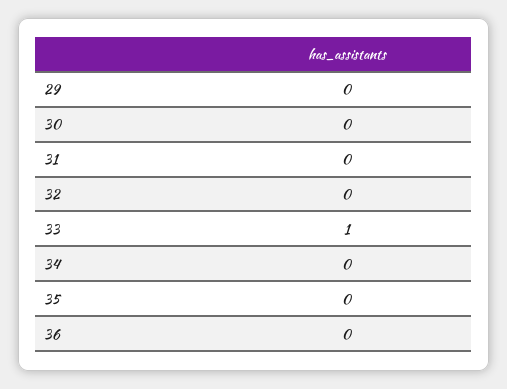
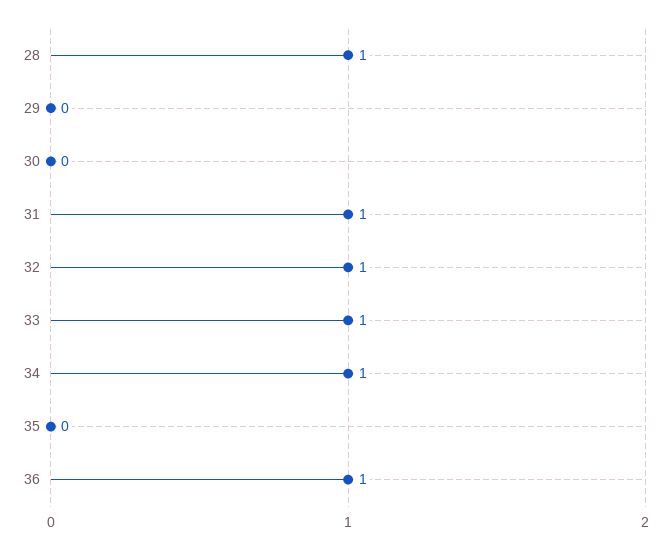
  {
    "29": 0,
    "30": 0,
-   "31": 0,
+   "31": 1,
-   "32": 0,
+   "32": 1,
    "33": 1,
-   "34": 0,
+   "34": 1,
    "35": 0,
-   "36": 0
+   "36": 1,
+   "28": 1
  }

